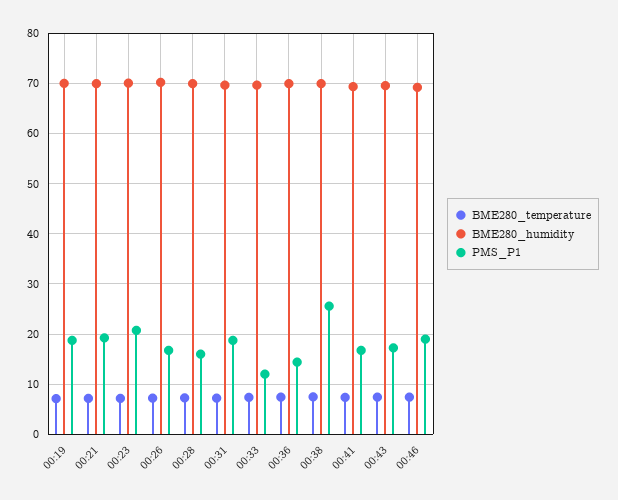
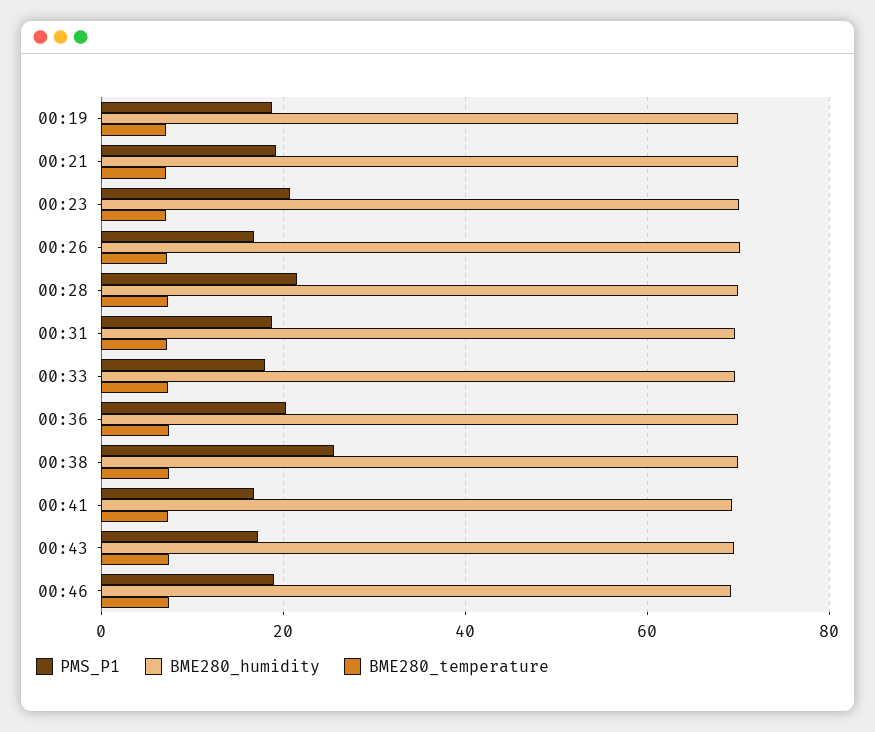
  {
    "BME280_temperature": {
      "00:19": 8,
      "00:21": 8,
      "00:23": 8,
      "00:26": 8,
      "00:28": 8,
      "00:31": 8,
      "00:33": 8,
      "00:36": 8,
      "00:38": 8,
      "00:41": 8,
      "00:43": 8,
      "00:46": 8
    },
    "BME280_humidity": {
      "00:19": 70,
      "00:21": 70,
      "00:23": 70,
      "00:26": 70,
      "00:28": 70,
      "00:31": 70,
      "00:33": 70,
      "00:36": 70,
      "00:38": 70,
      "00:41": 70,
      "00:43": 70,
      "00:46": 70
    },
    "PMS_P1": {
      "00:19": 18,
      "00:21": 20,
      "00:23": 20,
      "00:26": 16,
-     "00:28": 16,
+     "00:28": 22,
      "00:31": 18,
-     "00:33": 12,
+     "00:33": 18,
-     "00:36": 14,
+     "00:36": 20,
      "00:38": 26,
      "00:41": 16,
      "00:43": 18,
      "00:46": 20
    }
  }

